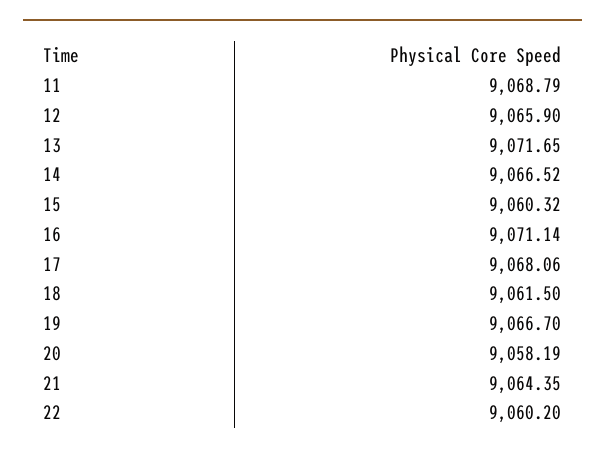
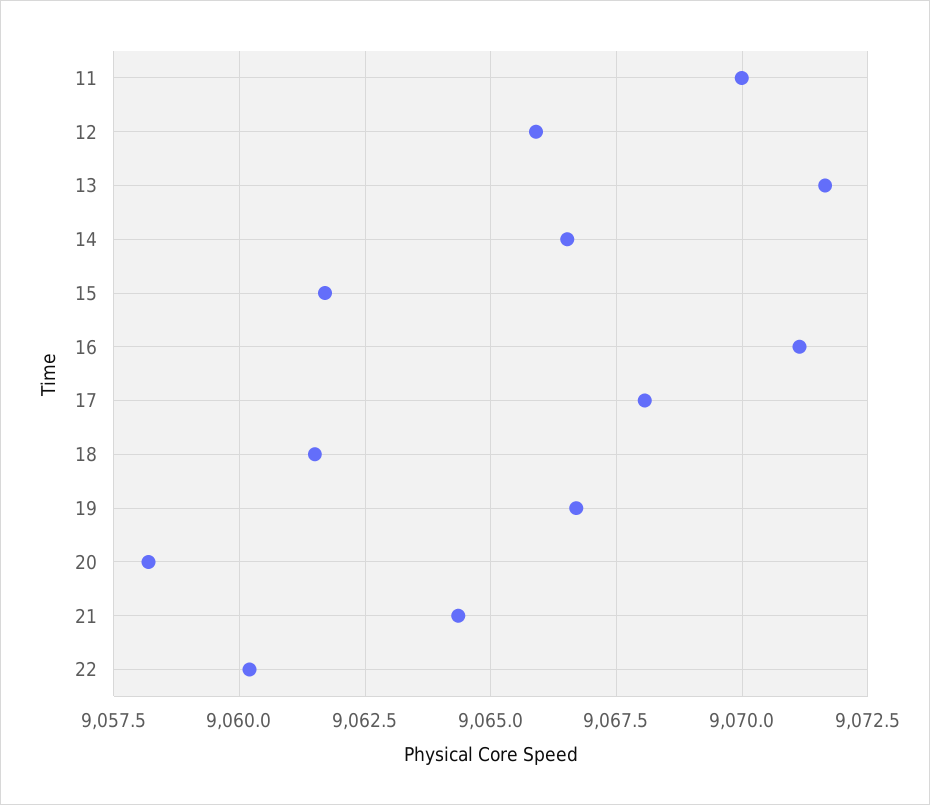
  {
-   "11": 9068.79,
+   "11": 9070,
    "12": 9065.9,
    "13": 9071.65,
    "14": 9066.52,
-   "15": 9060.32,
+   "15": 9061.75,
    "16": 9071.14,
    "17": 9068.06,
    "18": 9061.5,
    "19": 9066.7,
    "20": 9058.19,
    "21": 9064.35,
    "22": 9060.2
  }

